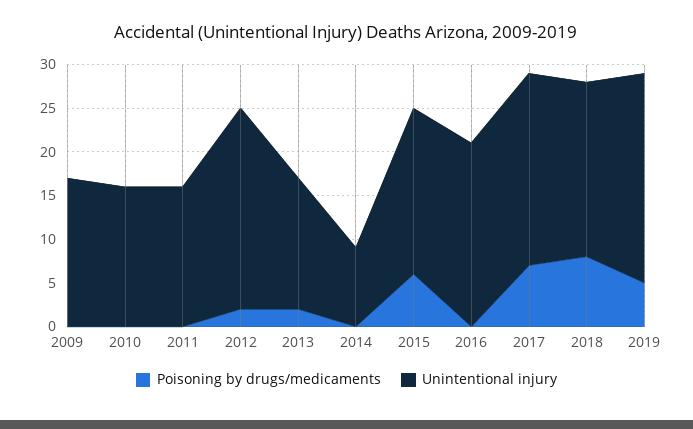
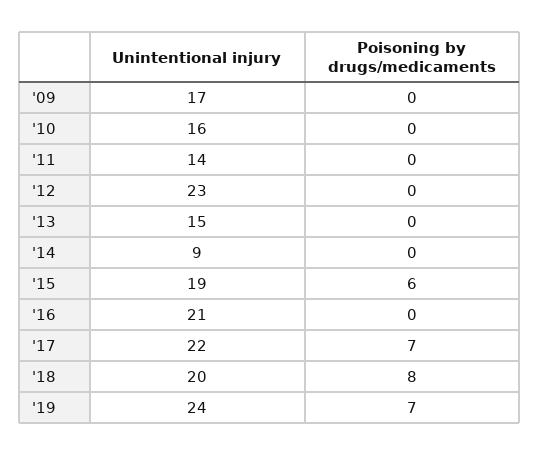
  {
    "Poisoning by drugs/medicaments": {
      "2009": 0,
      "2010": 0,
      "2011": 0,
-     "2012": 2,
+     "2012": 0,
-     "2013": 2,
+     "2013": 0,
      "2014": 0,
      "2015": 6,
      "2016": 0,
      "2017": 7,
      "2018": 8,
-     "2019": 5
+     "2019": 7
    },
    "Unintentional injury": {
      "2009": 17,
      "2010": 16,
-     "2011": 16,
+     "2011": 14,
      "2012": 23,
      "2013": 15,
      "2014": 9,
      "2015": 19,
      "2016": 21,
      "2017": 22,
      "2018": 20,
      "2019": 24
    }
  }

